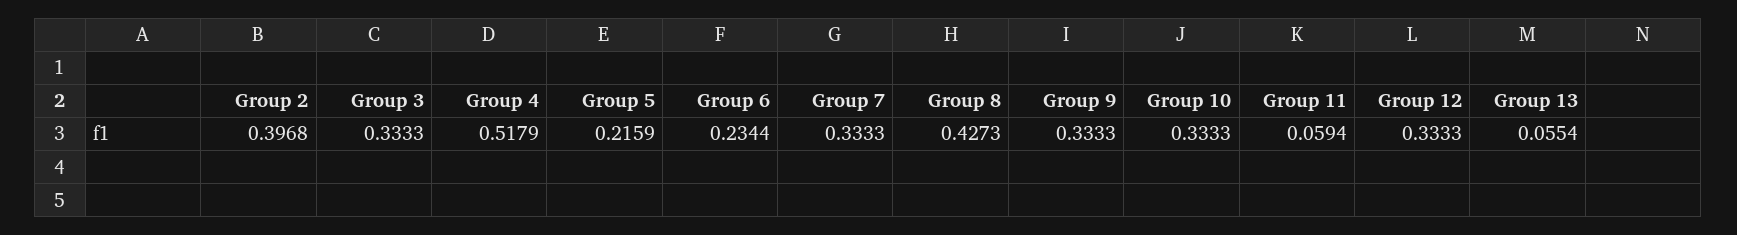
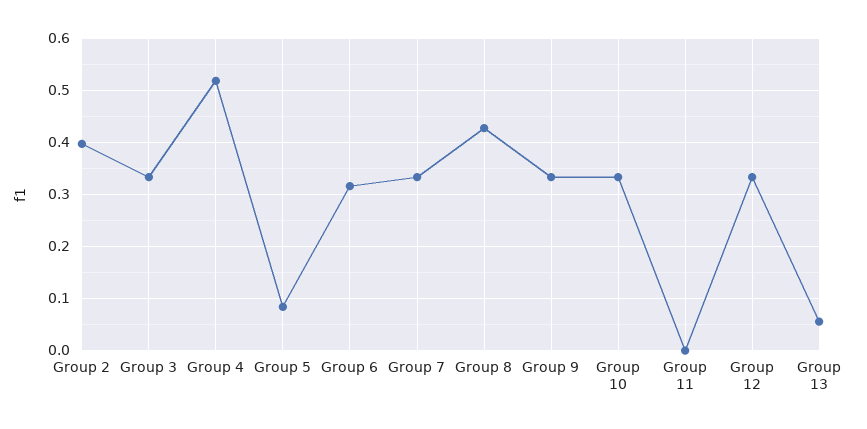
  {
    "Group 2": 0.3968,
    "Group 3": 0.3333,
    "Group 4": 0.5179,
-   "Group 5": 0.2159,
+   "Group 5": 0.08,
-   "Group 6": 0.2344,
+   "Group 6": 0.32,
    "Group 7": 0.3333,
    "Group 8": 0.4273,
    "Group 9": 0.3333,
    "Group 10": 0.3333,
-   "Group 11": 0.0594,
+   "Group 11": 0,
    "Group 12": 0.3333,
    "Group 13": 0.0554
  }

